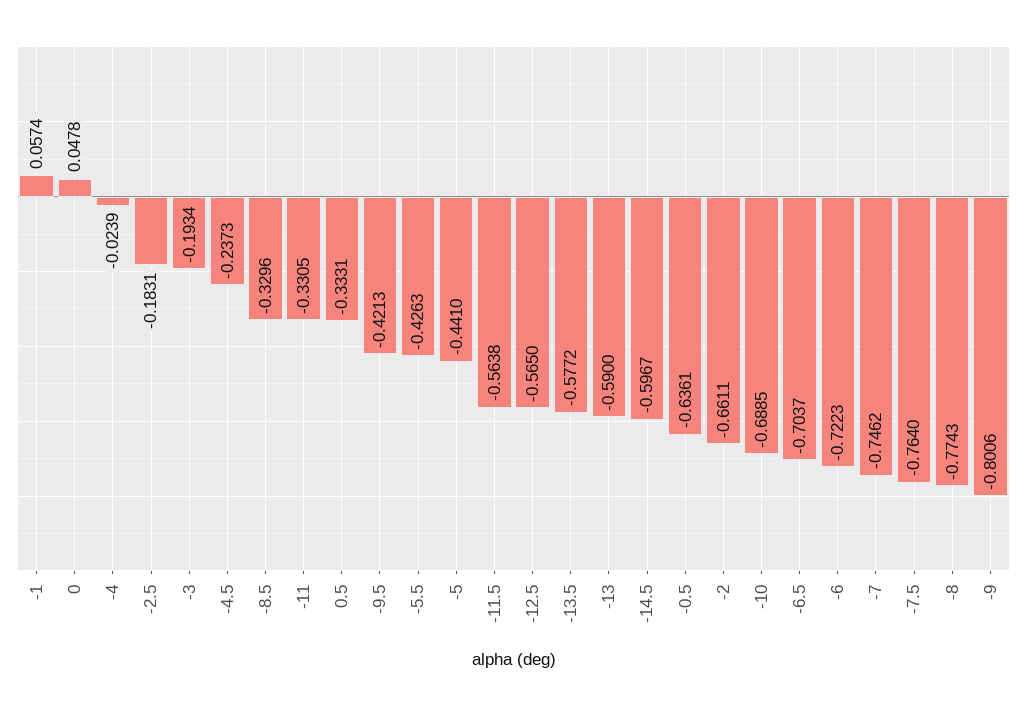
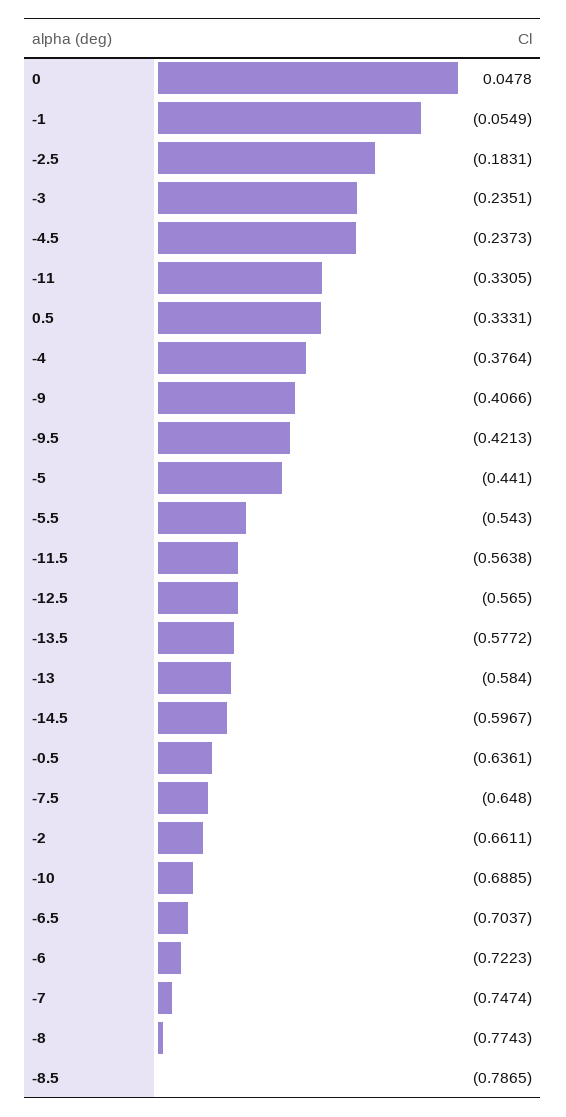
  {
-   "-1": 0.0574,
+   "-1": -0.0549,
    "0": 0.0478,
-   "-4": -0.0239,
+   "-4": -0.3764,
    "-2.5": -0.1831,
-   "-3": -0.1934,
+   "-3": -0.2351,
    "-4.5": -0.2373,
-   "-8.5": -0.3296,
+   "-8.5": -0.7865,
    "-11": -0.3305,
    "0.5": -0.3331,
    "-9.5": -0.4213,
-   "-5.5": -0.4263,
+   "-5.5": -0.543,
    "-5": -0.441,
    "-11.5": -0.5638,
    "-12.5": -0.565,
    "-13.5": -0.5772,
-   "-13": -0.59,
+   "-13": -0.584,
    "-14.5": -0.5967,
    "-0.5": -0.6361,
    "-2": -0.6611,
    "-10": -0.6885,
    "-6.5": -0.7037,
    "-6": -0.7223,
-   "-7": -0.7462,
+   "-7": -0.7474,
-   "-7.5": -0.764,
+   "-7.5": -0.648,
    "-8": -0.7743,
-   "-9": -0.8006
+   "-9": -0.4066
  }

